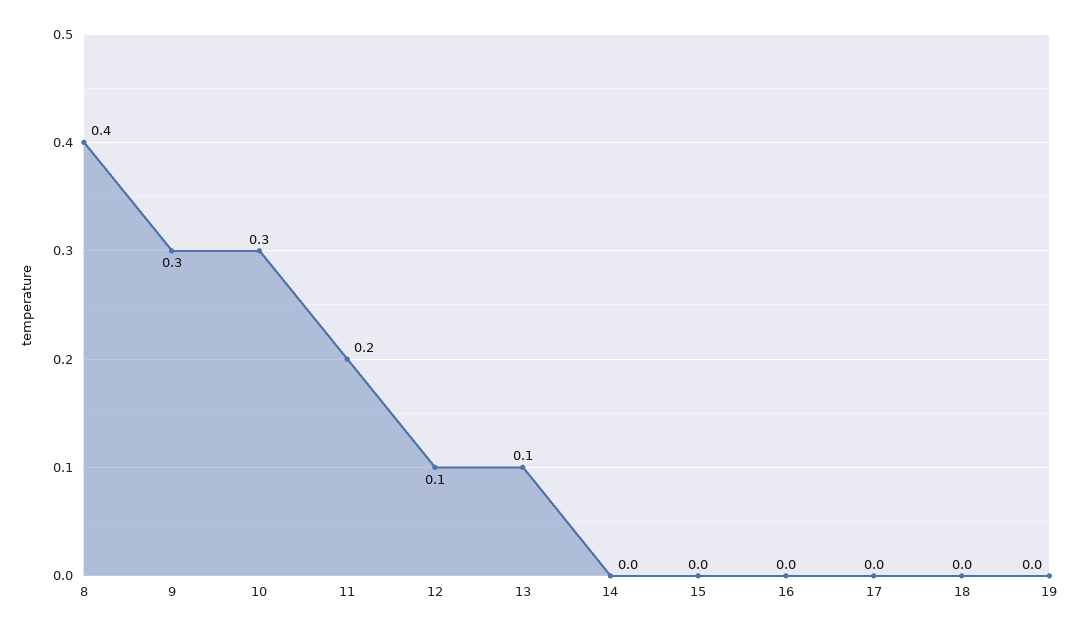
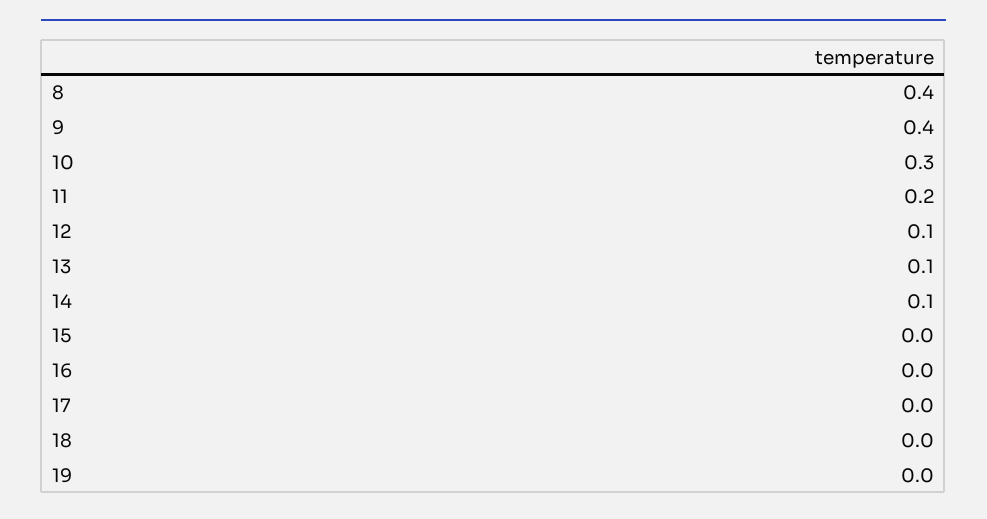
  {
    "8": 0.4,
-   "9": 0.3,
+   "9": 0.4,
    "10": 0.3,
    "11": 0.2,
    "12": 0.1,
    "13": 0.1,
-   "14": 0,
+   "14": 0.1,
    "15": 0,
    "16": 0,
    "17": 0,
    "18": 0,
    "19": 0
  }

